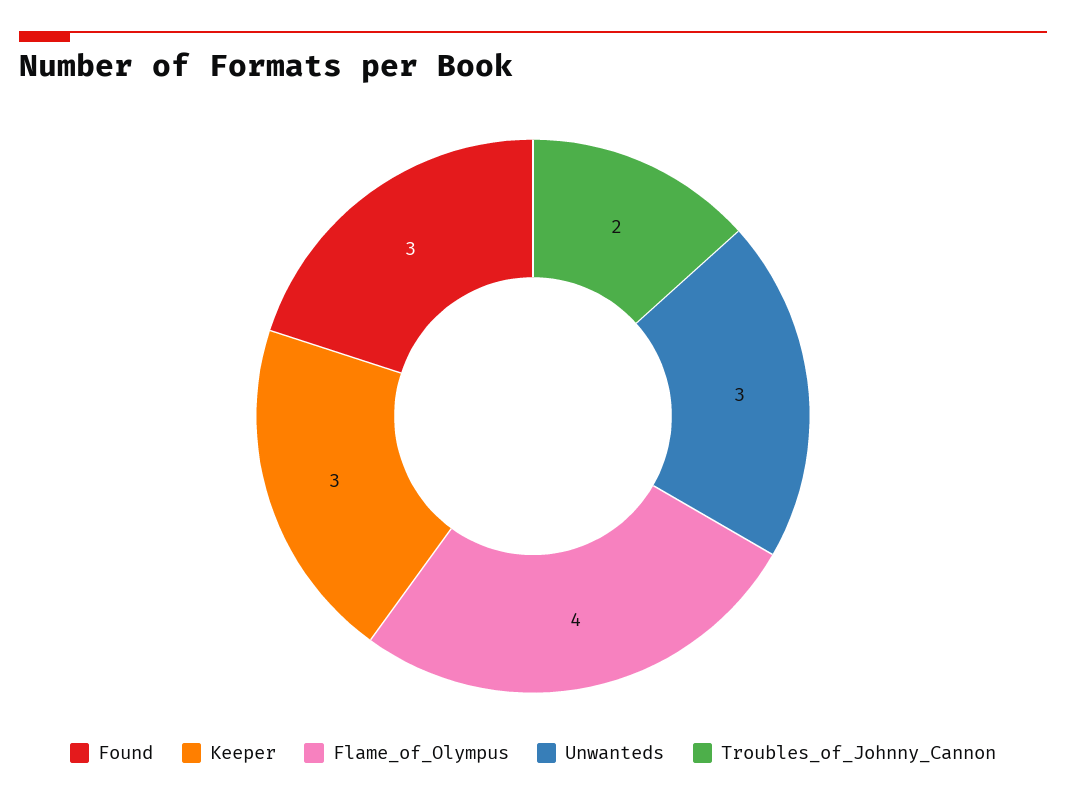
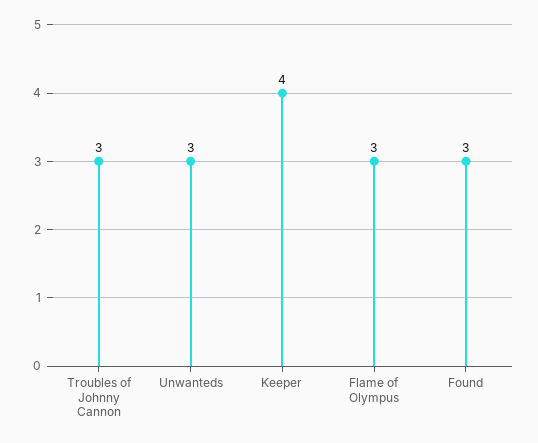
  {
    "Found": 3,
-   "Keeper": 3,
+   "Keeper": 4,
-   "Flame_of_Olympus": 4,
+   "Flame_of_Olympus": 3,
    "Unwanteds": 3,
-   "Troubles_of_Johnny_Cannon": 2
+   "Troubles_of_Johnny_Cannon": 3
  }

